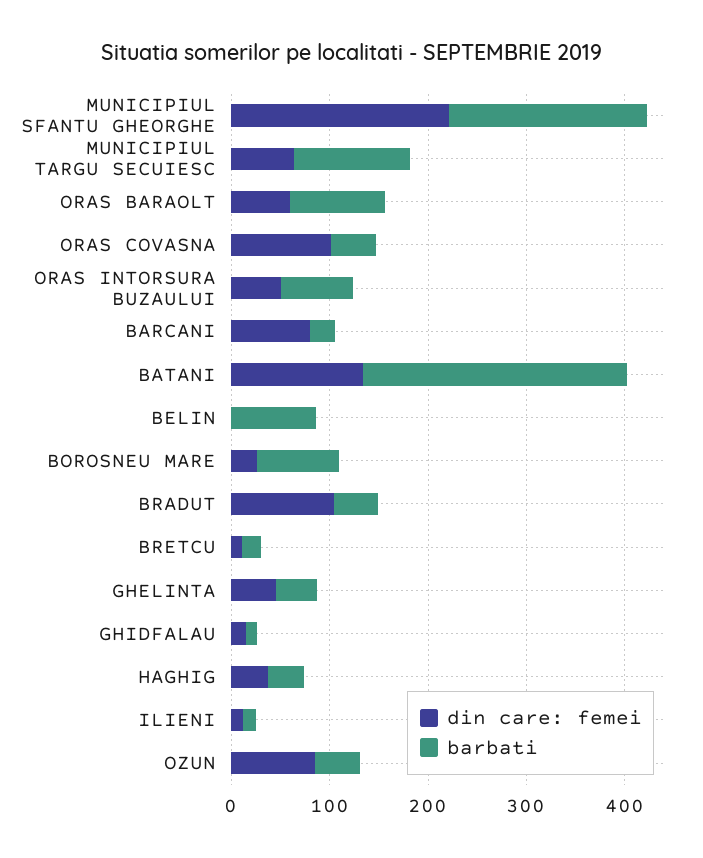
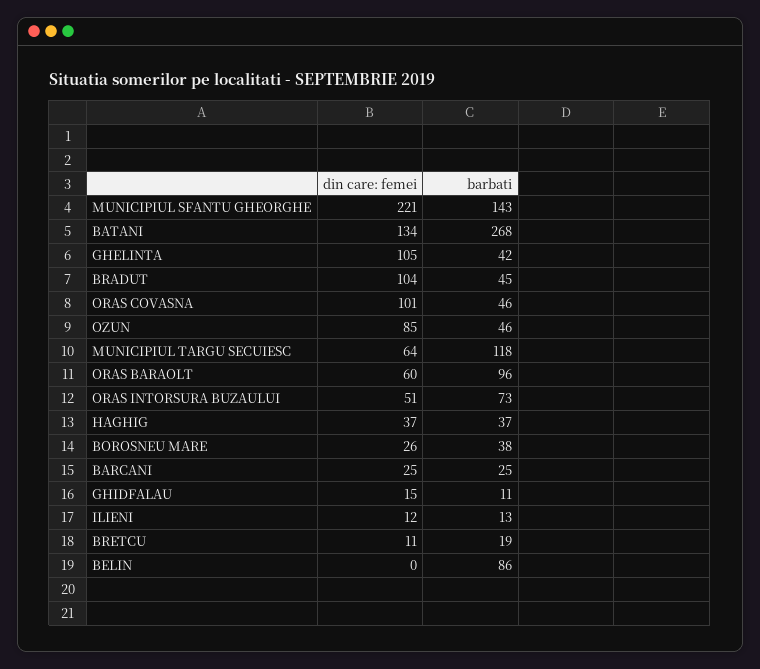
  {
    "din care: femei": {
      "MUNICIPIUL SFANTU GHEORGHE": 221,
      "MUNICIPIUL TARGU SECUIESC": 64,
      "ORAS BARAOLT": 60,
      "ORAS COVASNA": 101,
      "ORAS INTORSURA BUZAULUI": 51,
-     "BARCANI": 80,
+     "BARCANI": 25,
      "BATANI": 134,
      "BELIN": 0,
      "BOROSNEU MARE": 26,
      "BRADUT": 104,
      "BRETCU": 11,
-     "GHELINTA": 40,
+     "GHELINTA": 105,
      "GHIDFALAU": 15,
      "HAGHIG": 37,
      "ILIENI": 12,
      "OZUN": 85
    },
    "barbati": {
-     "MUNICIPIUL SFANTU GHEORGHE": 200,
+     "MUNICIPIUL SFANTU GHEORGHE": 143,
      "MUNICIPIUL TARGU SECUIESC": 118,
      "ORAS BARAOLT": 96,
      "ORAS COVASNA": 46,
      "ORAS INTORSURA BUZAULUI": 73,
      "BARCANI": 25,
      "BATANI": 268,
      "BELIN": 86,
-     "BOROSNEU MARE": 80,
+     "BOROSNEU MARE": 38,
      "BRADUT": 45,
      "BRETCU": 19,
      "GHELINTA": 42,
      "GHIDFALAU": 11,
      "HAGHIG": 37,
      "ILIENI": 13,
      "OZUN": 46
    }
  }

